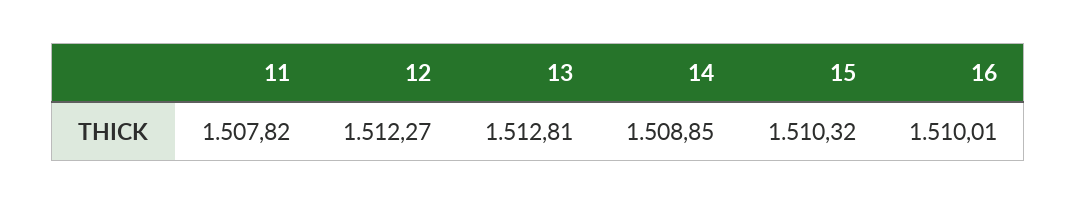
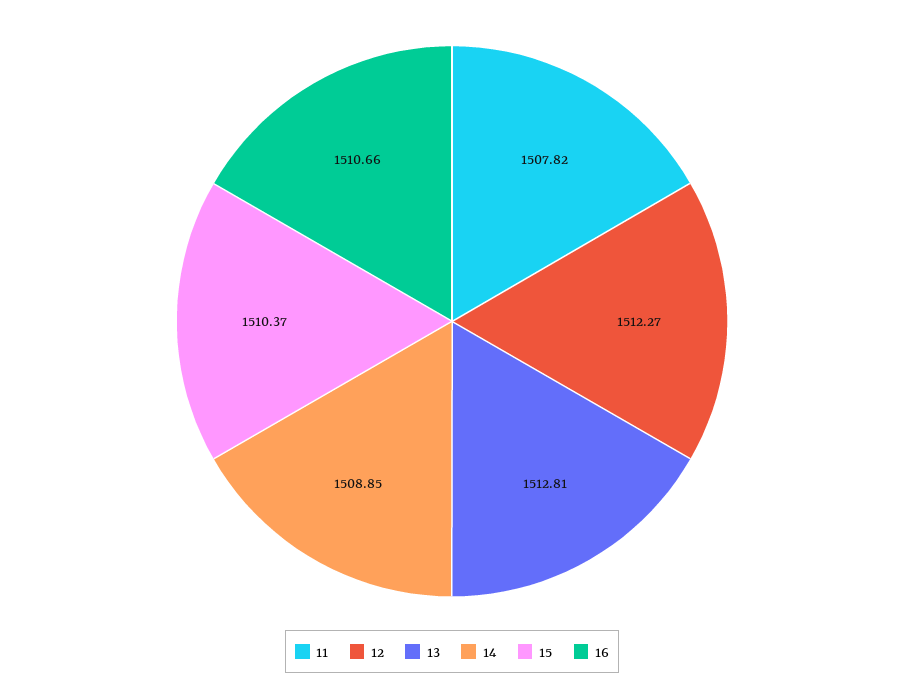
  {
    "11": 1507.82,
    "12": 1512.27,
    "13": 1512.81,
    "14": 1508.85,
-   "15": 1510.32,
+   "15": 1510.37,
-   "16": 1510.01
+   "16": 1510.66
  }

